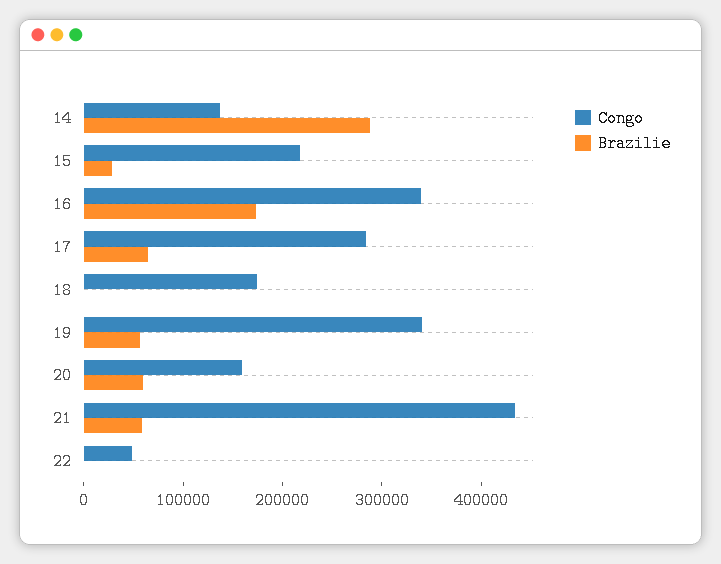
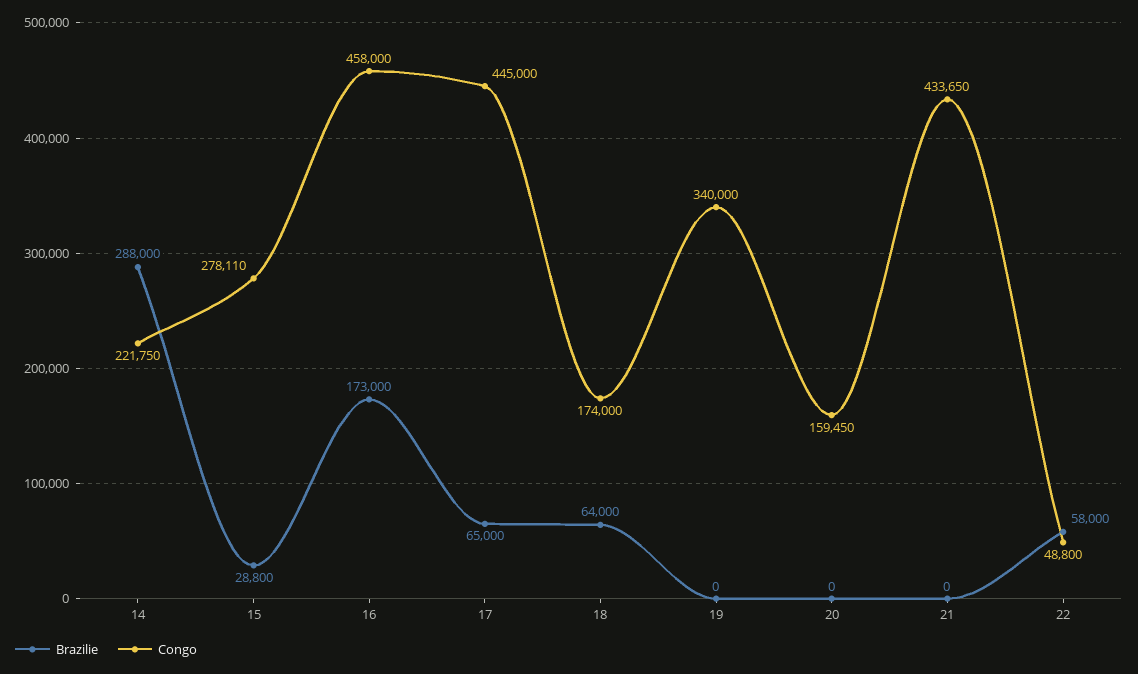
  {
    "Congo": {
-     "14": 140000,
+     "14": 221750,
-     "15": 220000,
+     "15": 278110,
-     "16": 340000,
+     "16": 458000,
-     "17": 280000,
+     "17": 445000,
      "18": 174000,
      "19": 340000,
      "20": 159450,
      "21": 433650,
      "22": 48800
    },
    "Brazilie": {
      "14": 288000,
      "15": 28800,
      "16": 173000,
      "17": 65000,
-     "18": 0,
+     "18": 64000,
-     "19": 60000,
+     "19": 0,
-     "20": 60000,
+     "20": 0,
-     "21": 60000,
+     "21": 0,
-     "22": 0
+     "22": 58000
    }
  }

